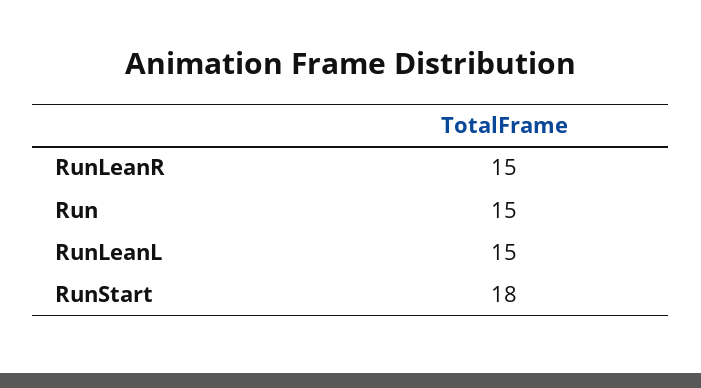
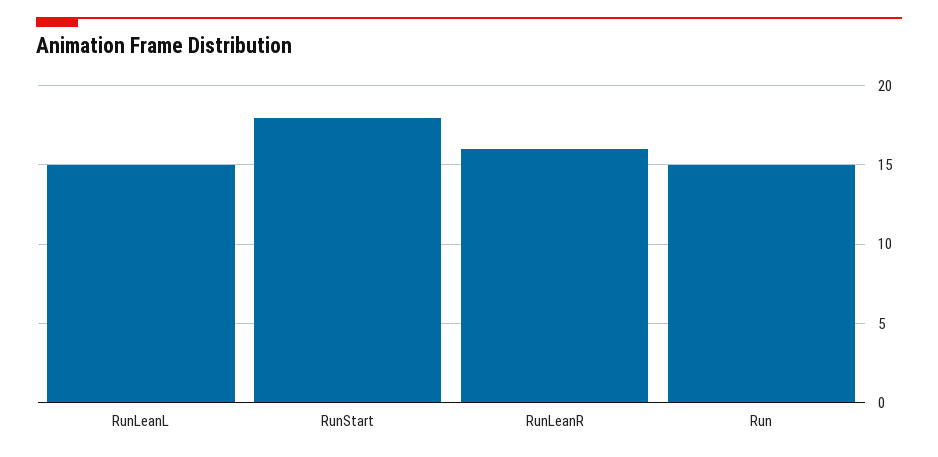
  {
-   "RunLeanR": 15,
+   "RunLeanR": 16,
    "Run": 15,
    "RunLeanL": 15,
    "RunStart": 18
  }

